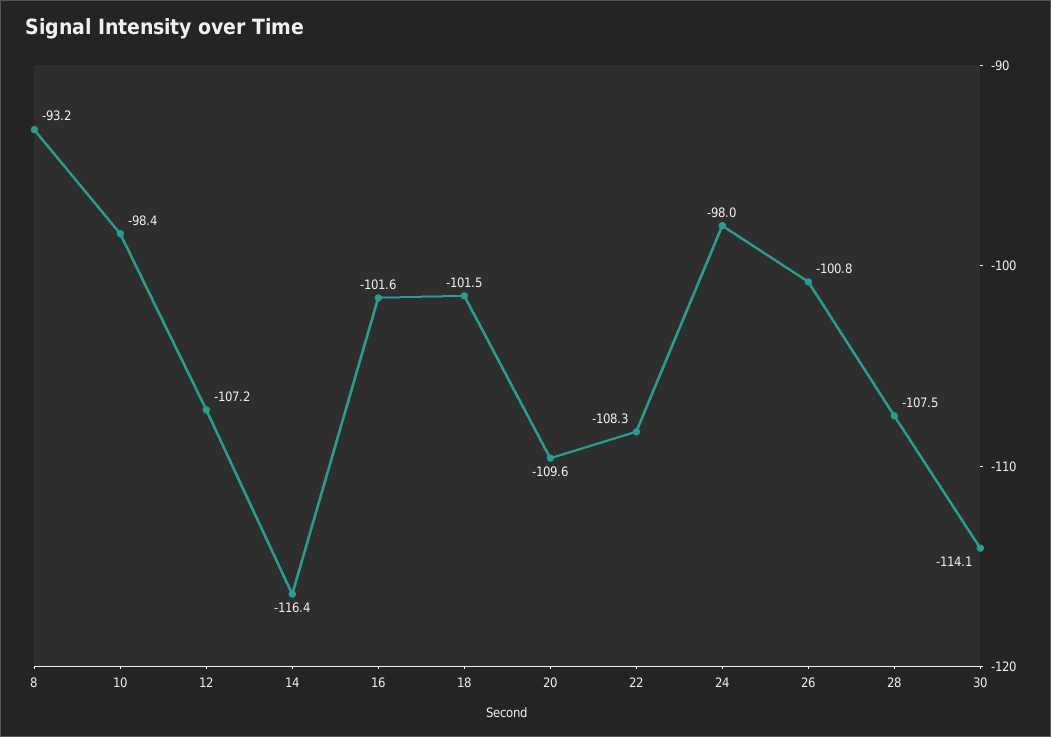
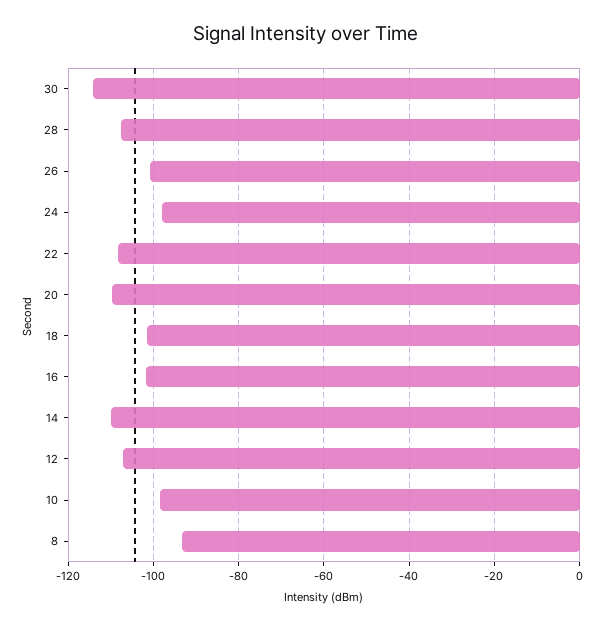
  {
    "8": -93.2,
    "10": -98.4,
    "12": -107.2,
-   "14": -116.4,
+   "14": -110,
    "16": -101.6,
    "18": -101.5,
    "20": -109.6,
    "22": -108.3,
    "24": -98,
    "26": -100.8,
    "28": -107.5,
    "30": -114.1
  }

